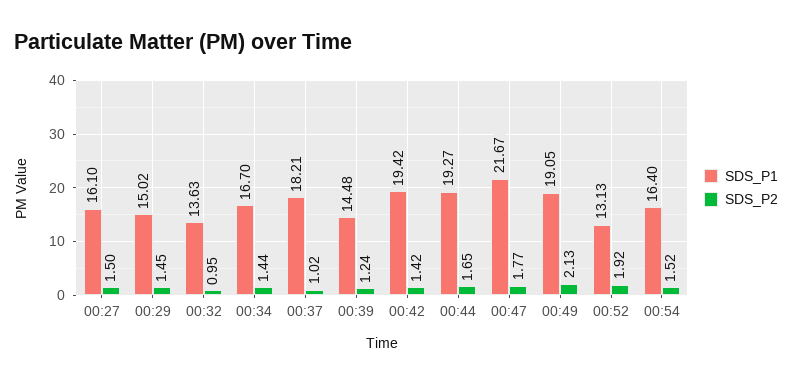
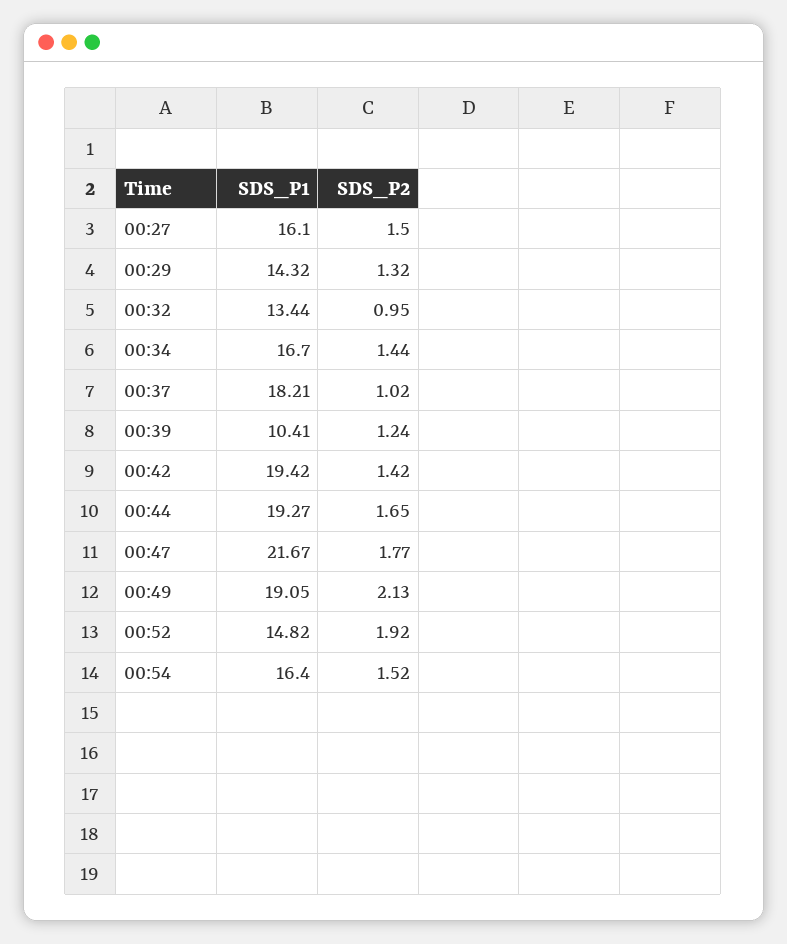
  {
    "SDS_P1": {
      "00:27": 16.1,
-     "00:29": 15.02,
+     "00:29": 14.32,
-     "00:32": 13.63,
+     "00:32": 13.44,
      "00:34": 16.7,
      "00:37": 18.21,
-     "00:39": 14.48,
+     "00:39": 10.41,
      "00:42": 19.42,
      "00:44": 19.27,
      "00:47": 21.67,
      "00:49": 19.05,
-     "00:52": 13.13,
+     "00:52": 14.82,
      "00:54": 16.4
    },
    "SDS_P2": {
      "00:27": 1.5,
-     "00:29": 1.45,
+     "00:29": 1.32,
      "00:32": 0.95,
      "00:34": 1.44,
      "00:37": 1.02,
      "00:39": 1.24,
      "00:42": 1.42,
      "00:44": 1.65,
      "00:47": 1.77,
      "00:49": 2.13,
      "00:52": 1.92,
      "00:54": 1.52
    }
  }

